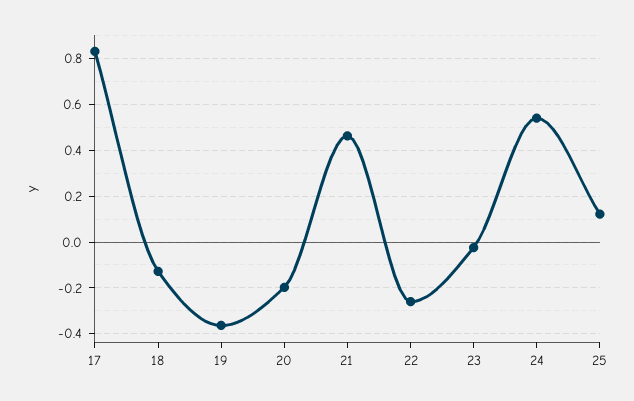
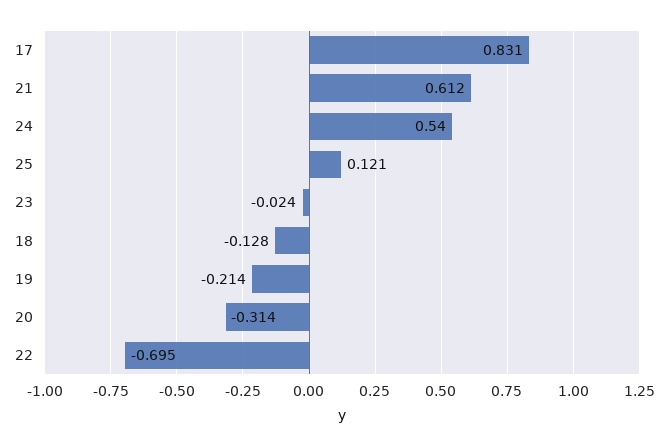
  {
    "17": 0.831,
    "18": -0.128,
-   "19": -0.35,
+   "19": -0.214,
-   "20": -0.2,
+   "20": -0.314,
-   "21": 0.45,
+   "21": 0.612,
-   "22": -0.25,
+   "22": -0.695,
    "23": -0.024,
    "24": 0.54,
    "25": 0.121
  }

